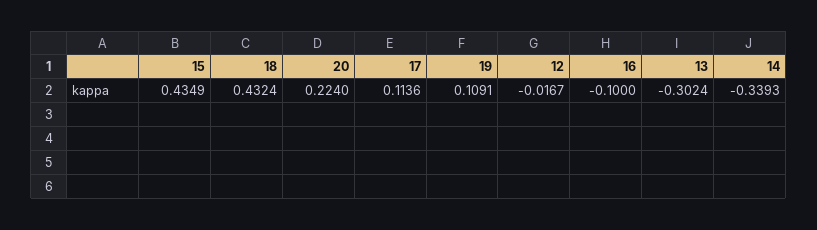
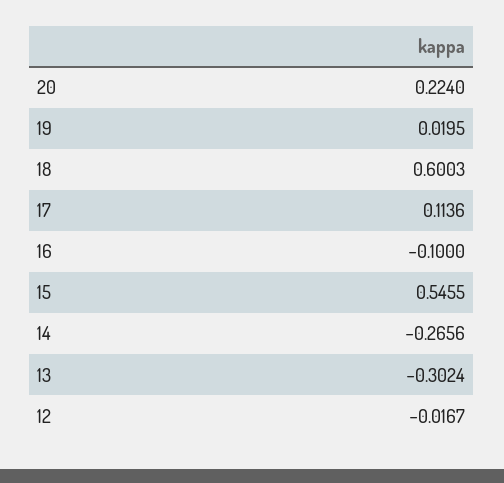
  {
-   "15": 0.4349,
+   "15": 0.5455,
-   "18": 0.4324,
+   "18": 0.6003,
    "20": 0.224,
    "17": 0.1136,
-   "19": 0.1091,
+   "19": 0.0195,
    "12": -0.0167,
    "16": -0.1,
    "13": -0.3024,
-   "14": -0.3393
+   "14": -0.2656
  }

